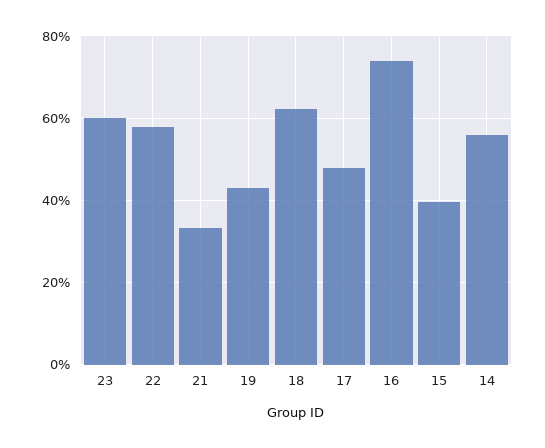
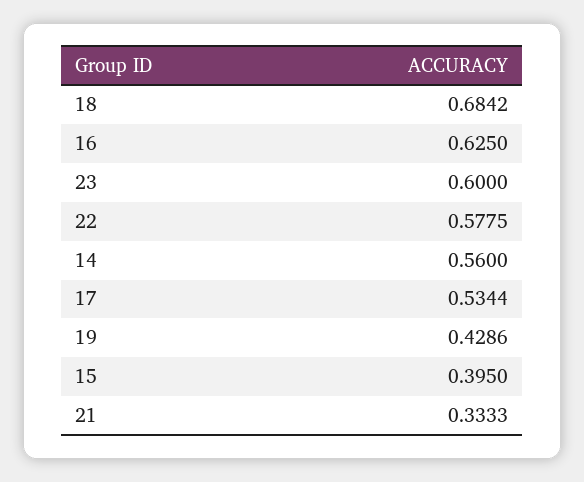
  {
    "23": 0.6,
    "22": 0.5775,
    "21": 0.3333,
    "19": 0.4286,
-   "18": 0.62,
+   "18": 0.6842,
-   "17": 0.48,
+   "17": 0.5344,
-   "16": 0.74,
+   "16": 0.625,
    "15": 0.395,
    "14": 0.56
  }

